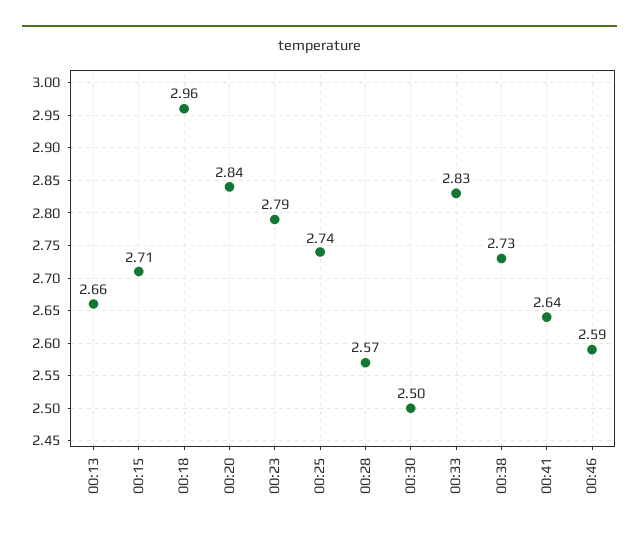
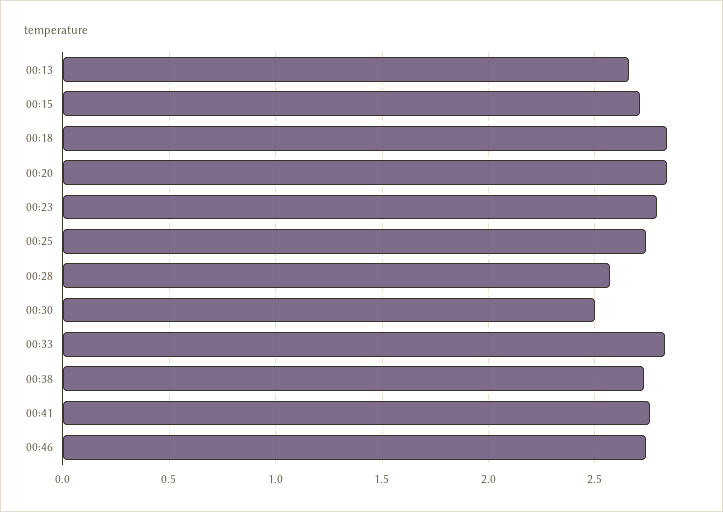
  {
    "00:13": 2.66,
    "00:15": 2.71,
-   "00:18": 2.96,
+   "00:18": 2.85,
    "00:20": 2.84,
    "00:23": 2.79,
    "00:25": 2.74,
    "00:28": 2.57,
    "00:30": 2.5,
    "00:33": 2.83,
    "00:38": 2.73,
-   "00:41": 2.64,
+   "00:41": 2.75,
-   "00:46": 2.59
+   "00:46": 2.75
  }

